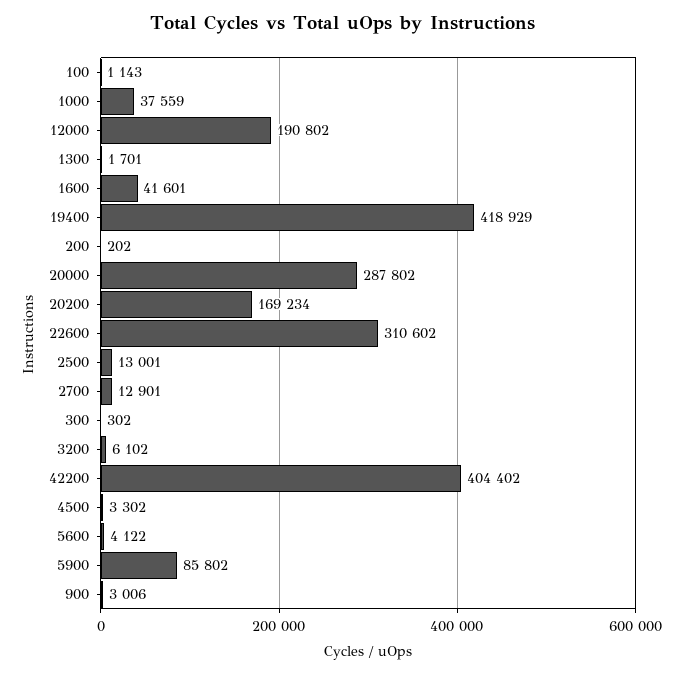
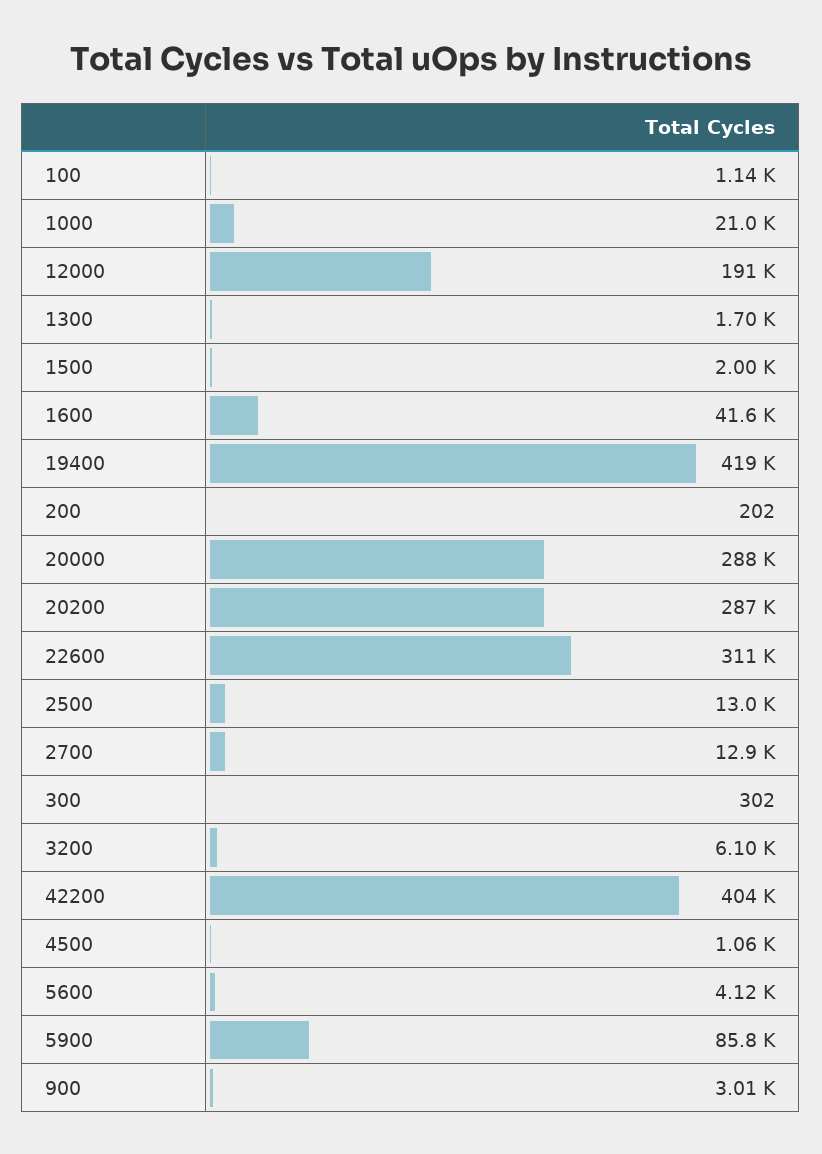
  {
    "100": 1143,
-   "1000": 37559,
+   "1000": 21000,
    "12000": 190802,
    "1300": 1701,
    "1600": 41601,
    "19400": 418929,
    "200": 202,
    "20000": 287802,
-   "20200": 169234,
+   "20200": 287000,
    "22600": 310602,
    "2500": 13001,
    "2700": 12901,
    "300": 302,
    "3200": 6102,
    "42200": 404402,
-   "4500": 3302,
+   "4500": 1060,
    "5600": 4122,
    "5900": 85802,
-   "900": 3006
+   "900": 3006,
+   "1500": 2000
  }

